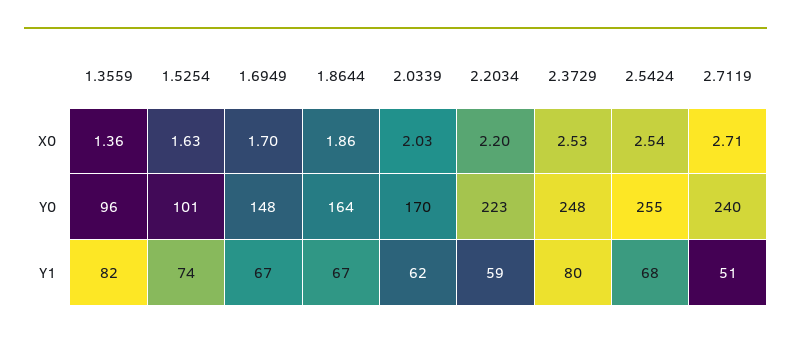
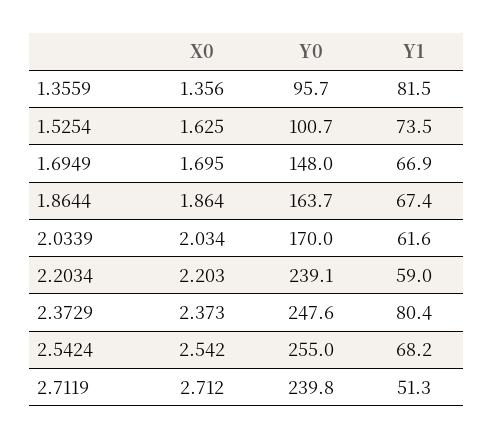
  {
    "1.3559": {
      "X0": 1.356,
      "Y0": 95.7,
      "Y1": 81.5
    },
    "1.5254": {
      "X0": 1.625,
      "Y0": 100.7,
      "Y1": 73.5
    },
    "1.6949": {
      "X0": 1.695,
      "Y0": 148,
      "Y1": 66.9
    },
    "1.8644": {
      "X0": 1.864,
      "Y0": 163.7,
      "Y1": 67.4
    },
    "2.0339": {
      "X0": 2.034,
      "Y0": 170,
      "Y1": 61.6
    },
    "2.2034": {
      "X0": 2.203,
-     "Y0": 223,
+     "Y0": 239.1,
      "Y1": 59
    },
    "2.3729": {
-     "X0": 2.53,
+     "X0": 2.373,
      "Y0": 247.6,
      "Y1": 80.4
    },
    "2.5424": {
      "X0": 2.542,
      "Y0": 255,
      "Y1": 68.2
    },
    "2.7119": {
      "X0": 2.712,
      "Y0": 239.8,
      "Y1": 51.3
    }
  }

